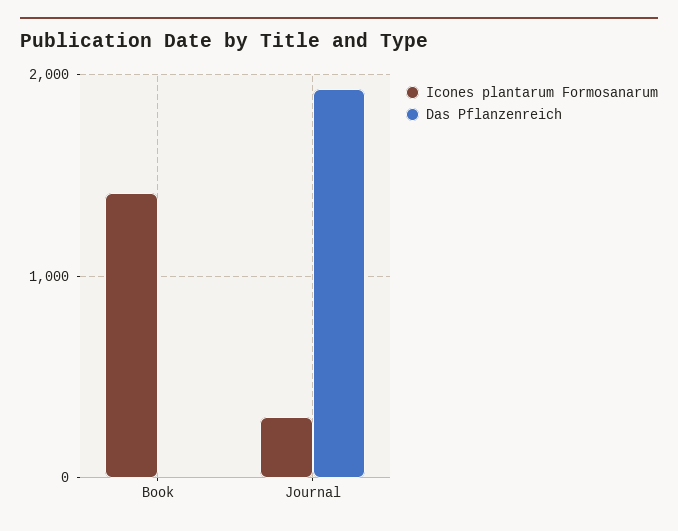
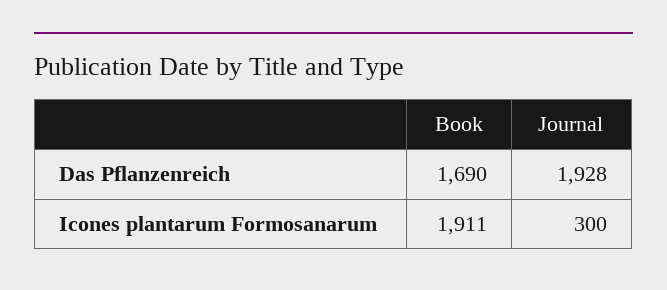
  {
    "Icones plantarum Formosanarum": {
-     "Book": 1400,
+     "Book": 1911,
      "Journal": 300
    },
    "Das Pflanzenreich": {
-     "Book": 0,
+     "Book": 1690,
      "Journal": 1928
    }
  }

